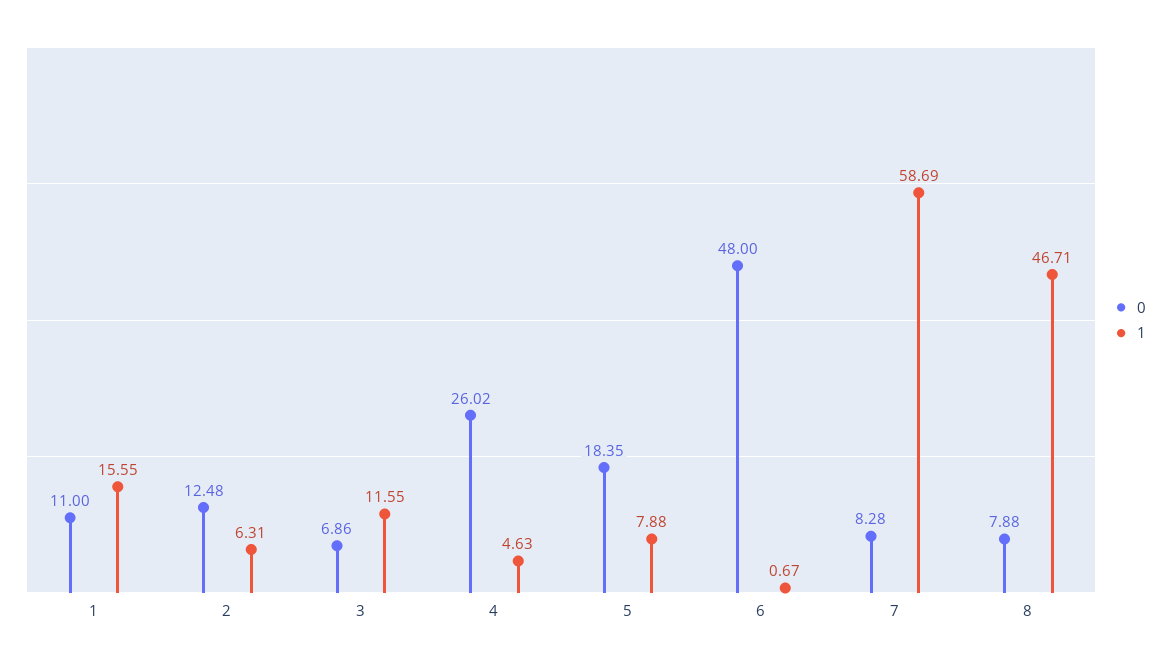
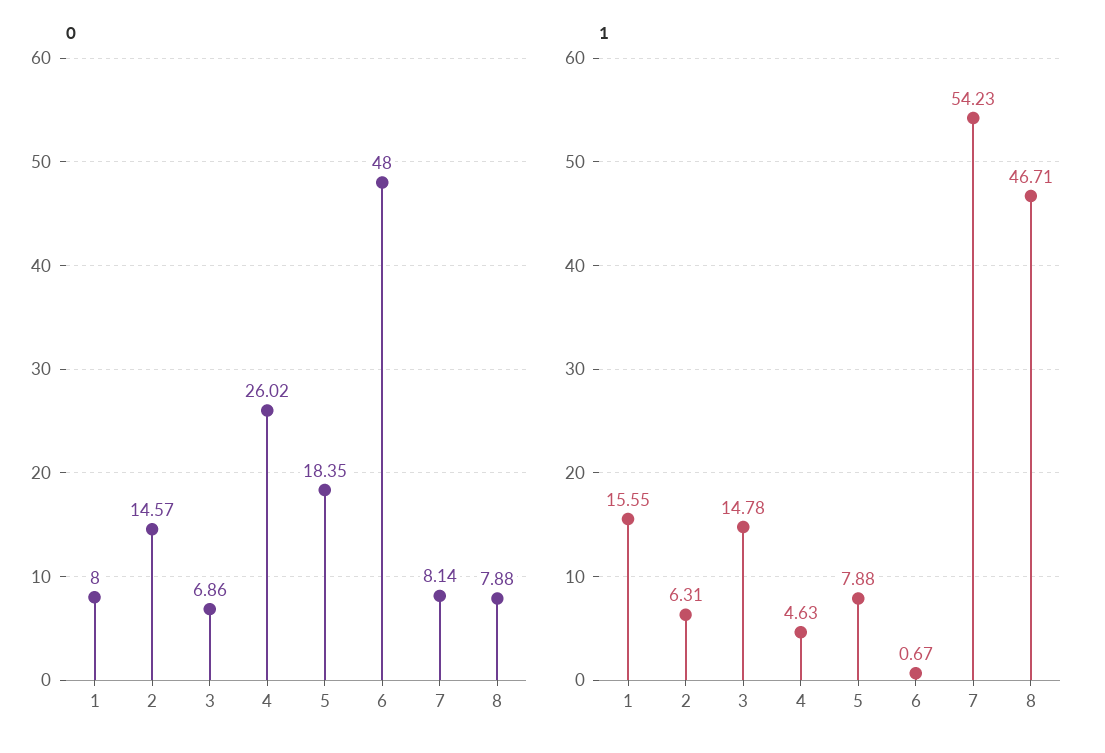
  {
    "0": {
-     "1": 11,
+     "1": 8,
-     "2": 12.48,
+     "2": 14.57,
      "3": 6.86,
      "4": 26.02,
      "5": 18.35,
      "6": 48,
-     "7": 8.28,
+     "7": 8.14,
      "8": 7.88
    },
    "1": {
      "1": 15.55,
      "2": 6.31,
-     "3": 11.55,
+     "3": 14.78,
      "4": 4.63,
      "5": 7.88,
      "6": 0.67,
-     "7": 58.69,
+     "7": 54.23,
      "8": 46.71
    }
  }

